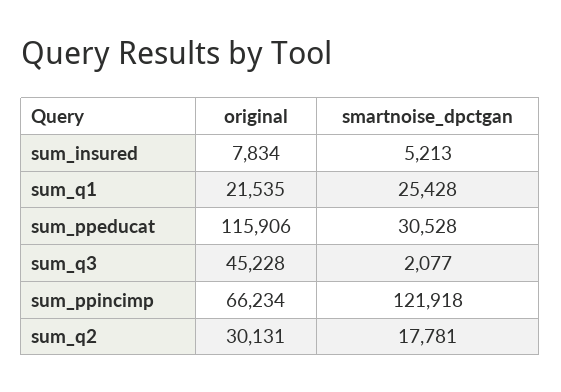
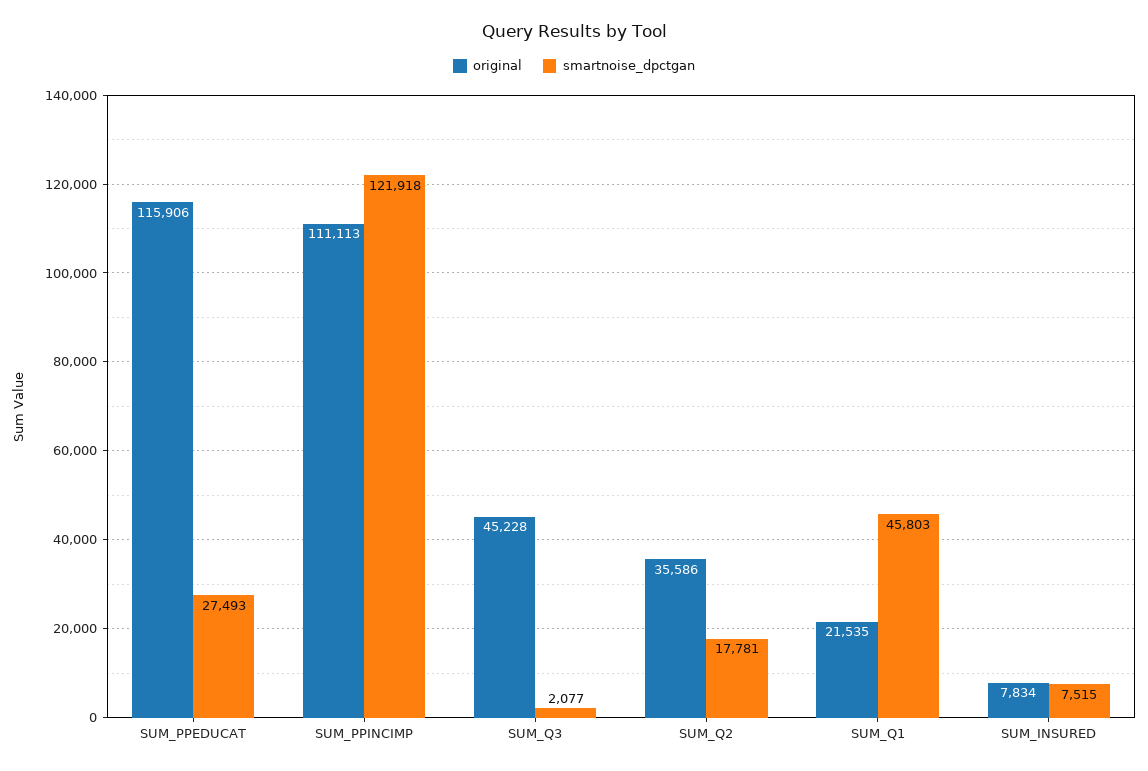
  {
    "original": {
      "sum_insured": 7834,
      "sum_q1": 21535,
      "sum_ppeducat": 115906,
      "sum_q3": 45228,
-     "sum_ppincimp": 66234,
+     "sum_ppincimp": 111113,
-     "sum_q2": 30131
+     "sum_q2": 35586
    },
    "smartnoise_dpctgan": {
-     "sum_insured": 5213,
+     "sum_insured": 7515,
-     "sum_q1": 25428,
+     "sum_q1": 45803,
-     "sum_ppeducat": 30528,
+     "sum_ppeducat": 27493,
      "sum_q3": 2077,
      "sum_ppincimp": 121918,
      "sum_q2": 17781
    }
  }

